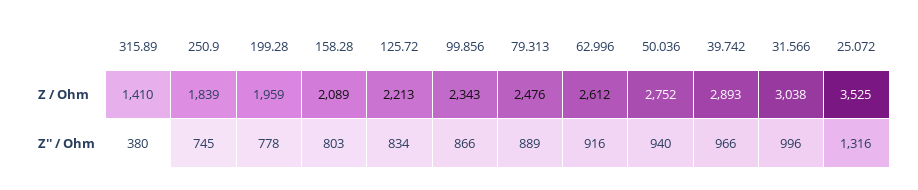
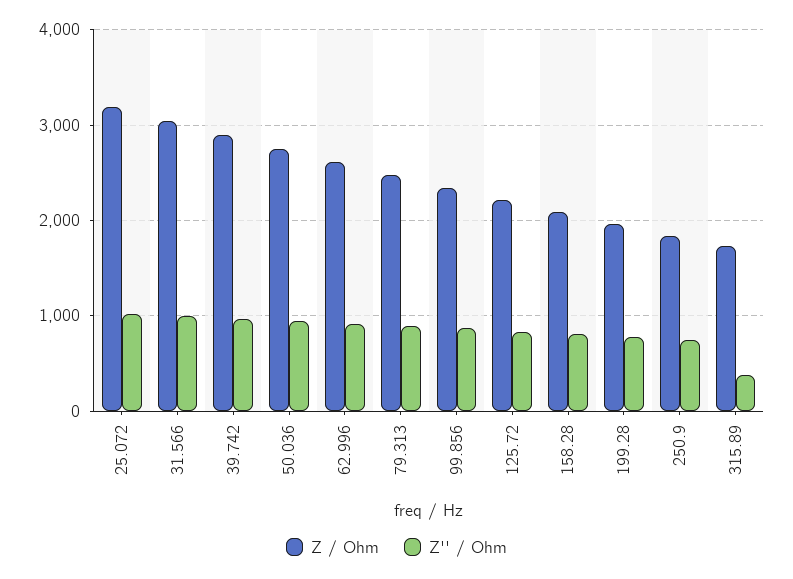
  {
    "Z / Ohm": {
-     "315.89": 1410,
+     "315.89": 1700,
      "250.9": 1839,
      "199.28": 1959,
      "158.28": 2089,
      "125.72": 2213,
      "99.856": 2343,
      "79.313": 2476,
      "62.996": 2612,
      "50.036": 2752,
      "39.742": 2893,
      "31.566": 3038,
-     "25.072": 3525
+     "25.072": 3200
    },
    "Z'' / Ohm": {
      "315.89": 380,
      "250.9": 745,
      "199.28": 778,
      "158.28": 803,
      "125.72": 834,
      "99.856": 866,
      "79.313": 889,
      "62.996": 916,
      "50.036": 940,
      "39.742": 966,
      "31.566": 996,
-     "25.072": 1316
+     "25.072": 1000
    }
  }

